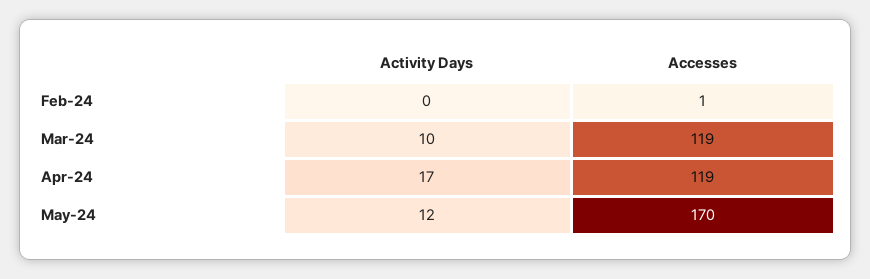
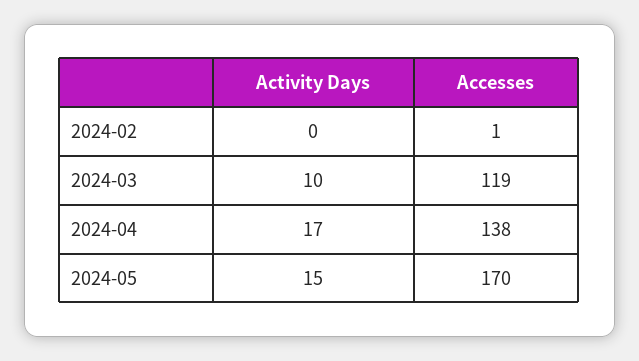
  {
    "Activity Days": {
      "Feb-24": 0,
      "Mar-24": 10,
      "Apr-24": 17,
-     "May-24": 12
+     "May-24": 15
    },
    "Accesses": {
      "Feb-24": 1,
      "Mar-24": 119,
-     "Apr-24": 119,
+     "Apr-24": 138,
      "May-24": 170
    }
  }

